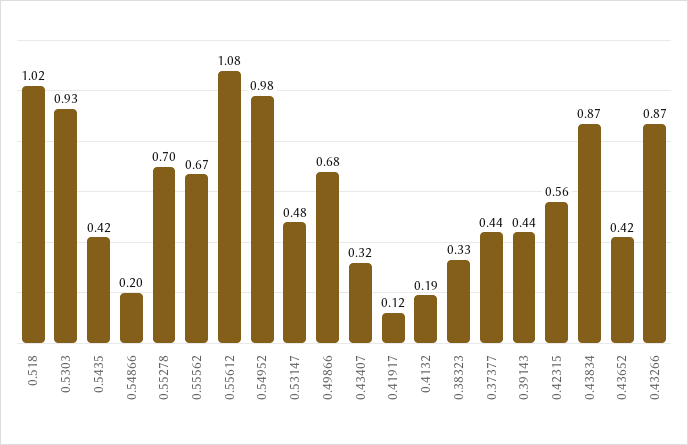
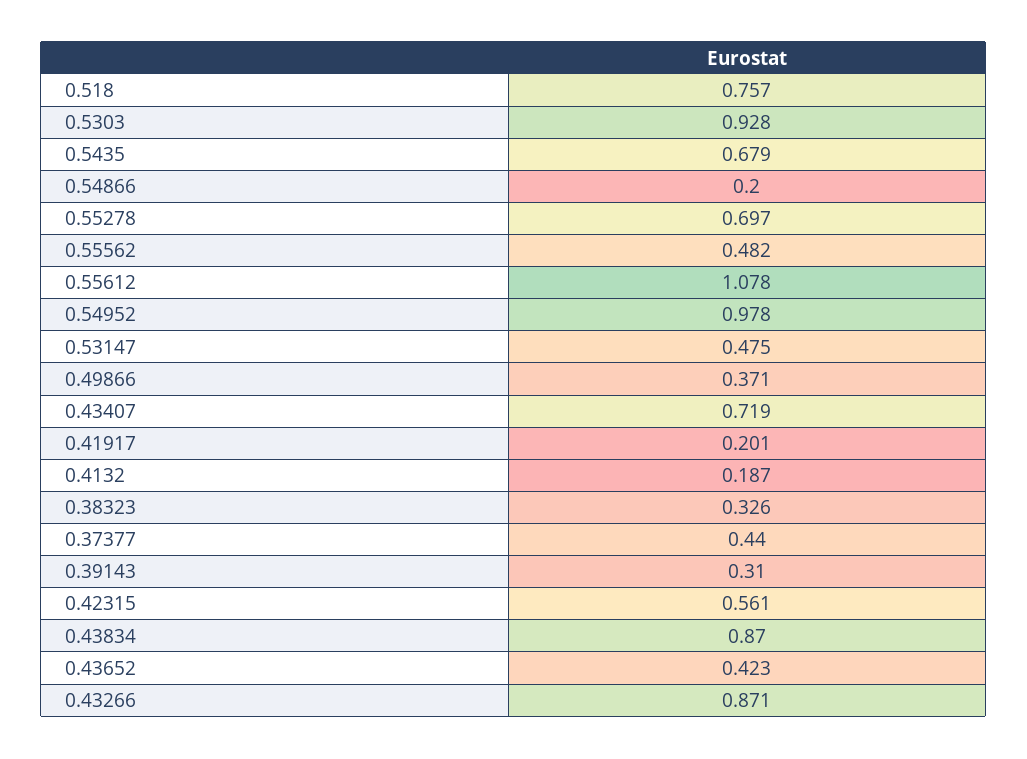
  {
-   "0.518": 1.02,
+   "0.518": 0.757,
    "0.5303": 0.928,
-   "0.5435": 0.42,
+   "0.5435": 0.679,
    "0.54866": 0.2,
    "0.55278": 0.697,
-   "0.55562": 0.67,
+   "0.55562": 0.482,
    "0.55612": 1.078,
    "0.54952": 0.978,
    "0.53147": 0.475,
-   "0.49866": 0.68,
+   "0.49866": 0.371,
-   "0.43407": 0.32,
+   "0.43407": 0.719,
-   "0.41917": 0.12,
+   "0.41917": 0.201,
    "0.4132": 0.187,
    "0.38323": 0.326,
    "0.37377": 0.44,
-   "0.39143": 0.44,
+   "0.39143": 0.31,
    "0.42315": 0.561,
    "0.43834": 0.87,
    "0.43652": 0.423,
    "0.43266": 0.871
  }

